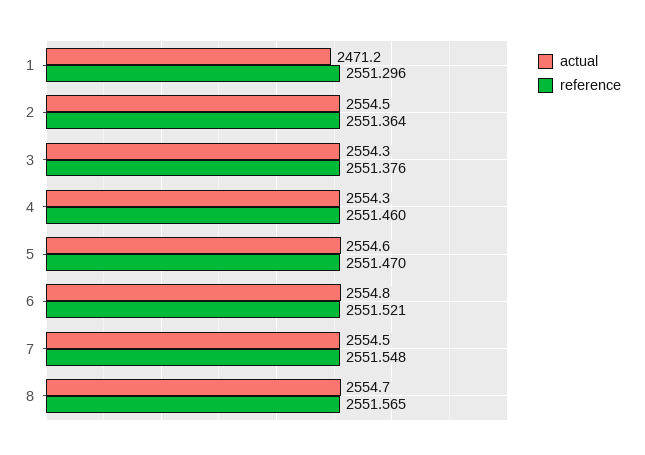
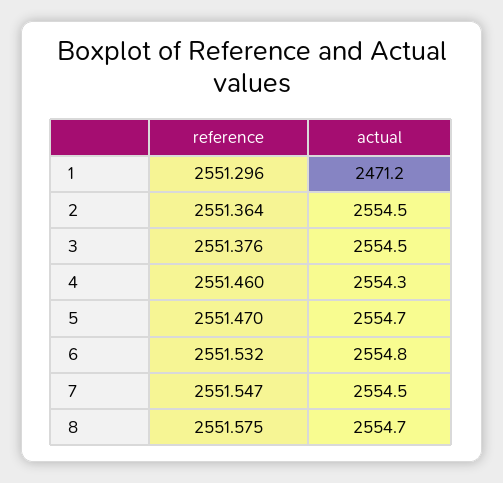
  {
    "actual": {
      "1": 2471.2,
      "2": 2554.5,
-     "3": 2554.3,
+     "3": 2554.5,
      "4": 2554.3,
-     "5": 2554.6,
+     "5": 2554.7,
      "6": 2554.8,
      "7": 2554.5,
      "8": 2554.7
    },
    "reference": {
      "1": 2551.296,
      "2": 2551.364,
      "3": 2551.376,
      "4": 2551.46,
      "5": 2551.47,
-     "6": 2551.521,
+     "6": 2551.532,
-     "7": 2551.548,
+     "7": 2551.547,
-     "8": 2551.565
+     "8": 2551.575
    }
  }

